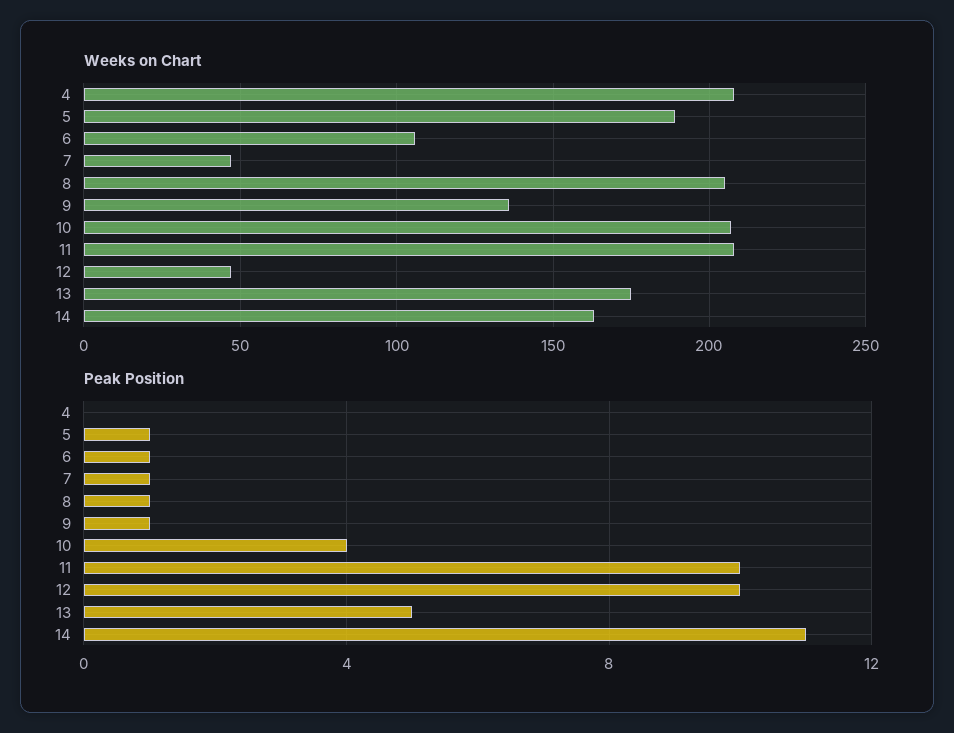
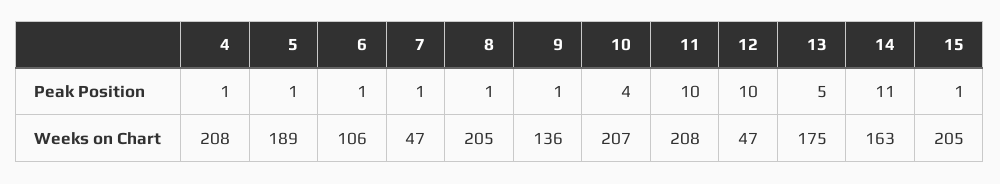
  {
    "Weeks on Chart": {
      "4": 208,
      "5": 189,
      "6": 106,
      "7": 47,
      "8": 205,
      "9": 136,
      "10": 207,
      "11": 208,
      "12": 47,
      "13": 175,
-     "14": 163
+     "14": 163,
+     "15": 205
    },
    "Peak Position": {
-     "4": 0,
+     "4": 1,
      "5": 1,
      "6": 1,
      "7": 1,
      "8": 1,
      "9": 1,
      "10": 4,
      "11": 10,
      "12": 10,
      "13": 5,
-     "14": 11
+     "14": 11,
+     "15": 1
    }
  }

